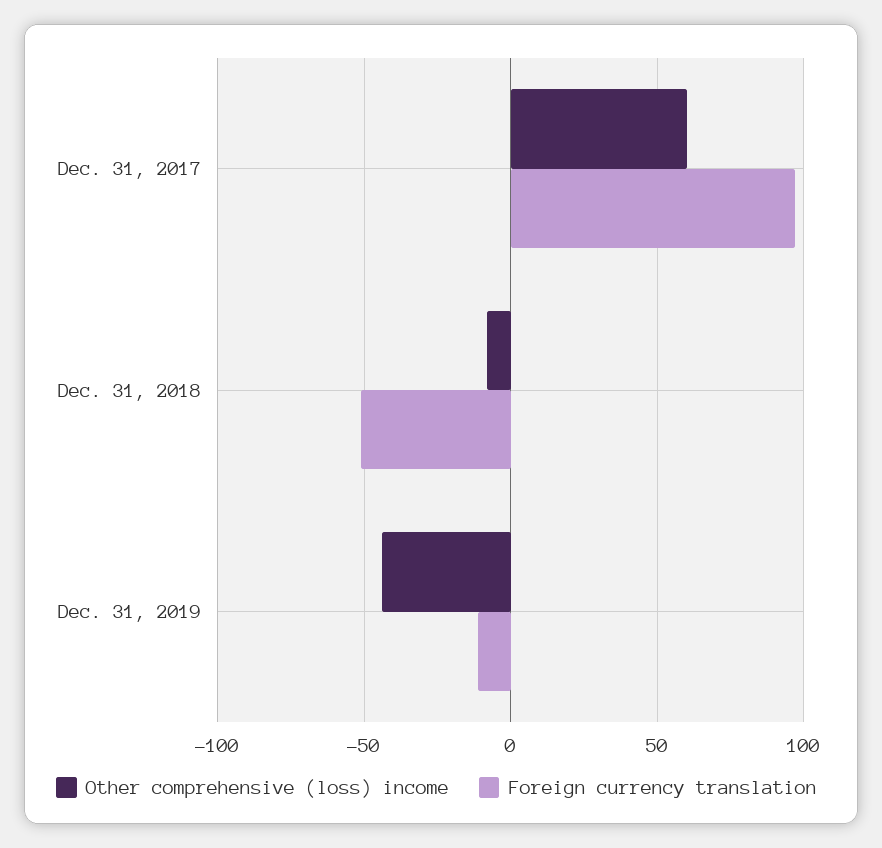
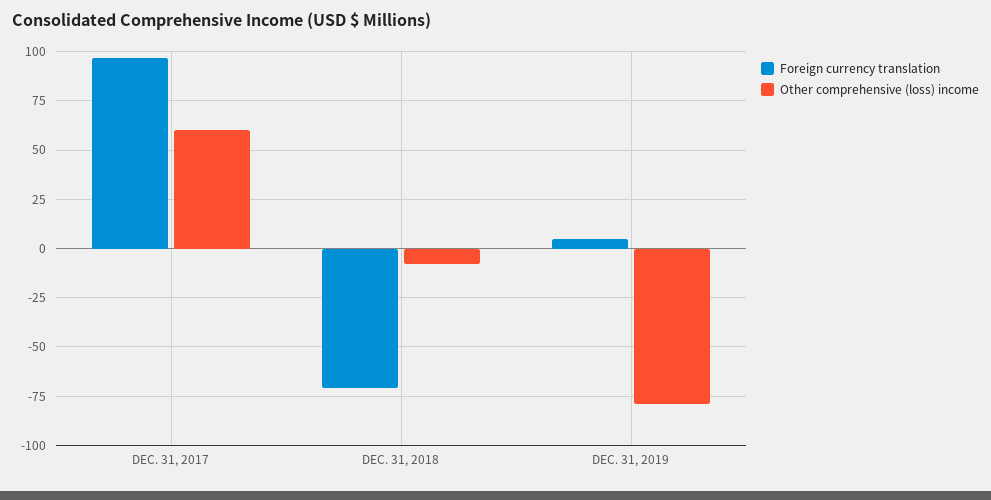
  {
    "Other comprehensive (loss) income": {
      "Dec. 31, 2017": 60,
      "Dec. 31, 2018": -10,
-     "Dec. 31, 2019": -45
+     "Dec. 31, 2019": -80
    },
    "Foreign currency translation": {
      "Dec. 31, 2017": 95,
-     "Dec. 31, 2018": -50,
+     "Dec. 31, 2018": -70,
-     "Dec. 31, 2019": -10
+     "Dec. 31, 2019": 5
    }
  }

